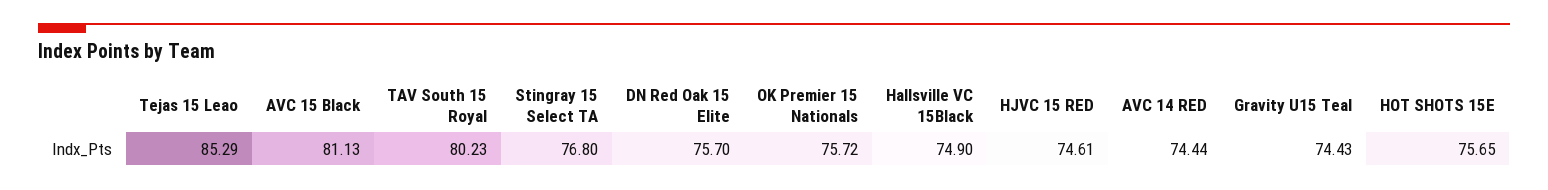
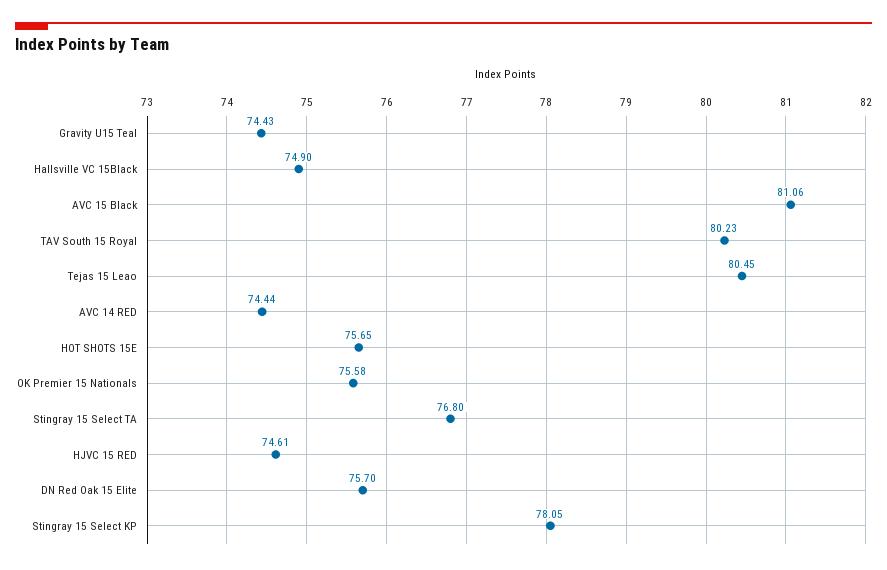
  {
-   "Tejas 15 Leao": 85.29,
+   "Tejas 15 Leao": 80.45,
-   "AVC 15 Black": 81.13,
+   "AVC 15 Black": 81.06,
    "TAV South 15 Royal": 80.23,
    "Stingray 15 Select TA": 76.8,
    "DN Red Oak 15 Elite": 75.7,
-   "OK Premier 15 Nationals": 75.72,
+   "OK Premier 15 Nationals": 75.58,
    "Hallsville VC 15Black": 74.9,
    "HJVC 15 RED": 74.61,
    "AVC 14 RED": 74.44,
    "Gravity U15 Teal": 74.43,
-   "HOT SHOTS 15E": 75.65
+   "HOT SHOTS 15E": 75.65,
+   "Stingray 15 Select KP": 78.05
  }

